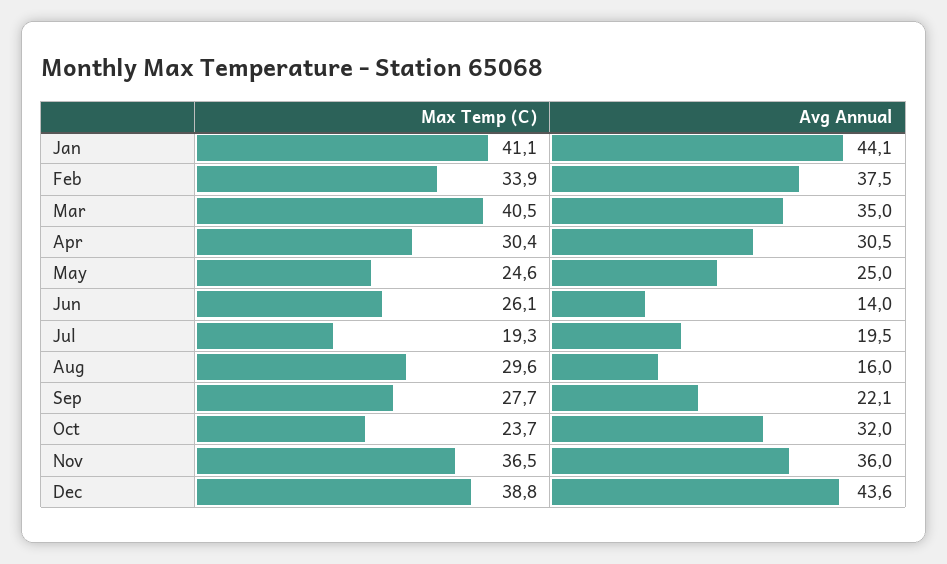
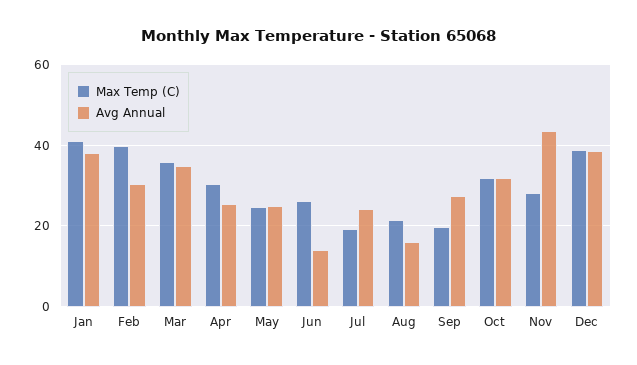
  {
    "Max Temp (C)": {
      "Jan": 41.1,
-     "Feb": 33.9,
+     "Feb": 40,
-     "Mar": 40.5,
+     "Mar": 36,
      "Apr": 30.4,
      "May": 24.6,
      "Jun": 26.1,
      "Jul": 19.3,
-     "Aug": 29.6,
+     "Aug": 22,
-     "Sep": 27.7,
+     "Sep": 20,
-     "Oct": 23.7,
+     "Oct": 32,
-     "Nov": 36.5,
+     "Nov": 28,
      "Dec": 38.8
    },
    "Avg Annual": {
-     "Jan": 44.1,
+     "Jan": 38,
-     "Feb": 37.5,
+     "Feb": 30,
      "Mar": 35,
-     "Apr": 30.5,
+     "Apr": 26,
      "May": 25,
      "Jun": 14,
-     "Jul": 19.5,
+     "Jul": 24,
      "Aug": 16,
-     "Sep": 22.1,
+     "Sep": 28,
      "Oct": 32,
-     "Nov": 36,
+     "Nov": 44,
-     "Dec": 43.6
+     "Dec": 38
    }
  }

